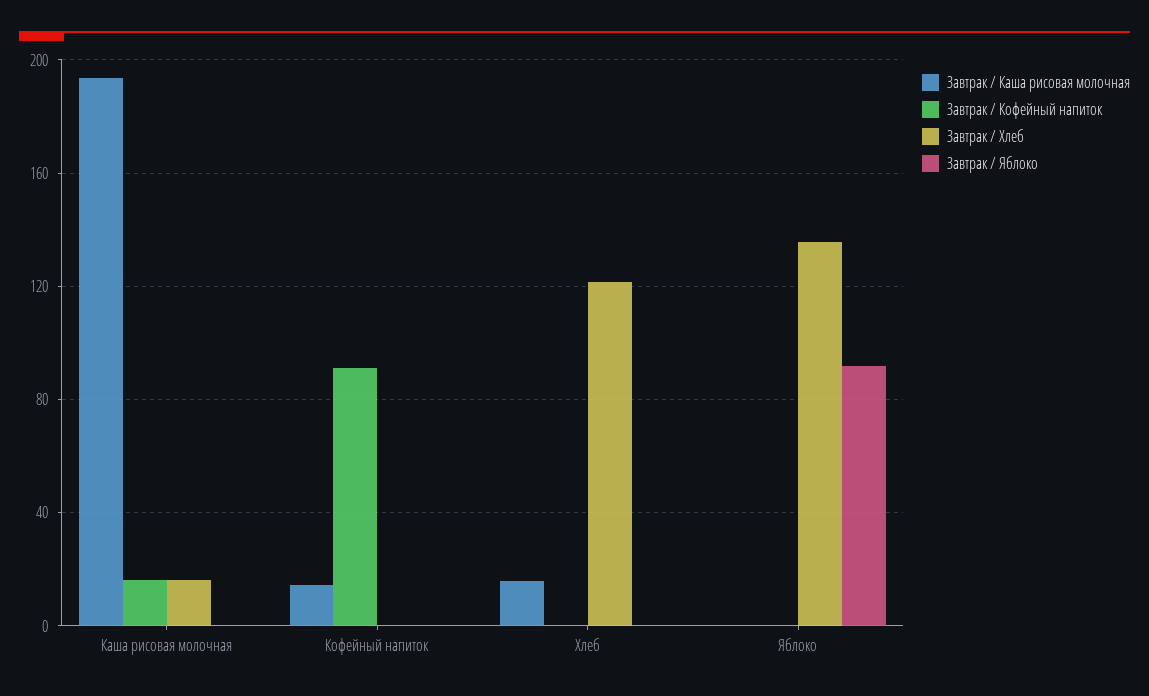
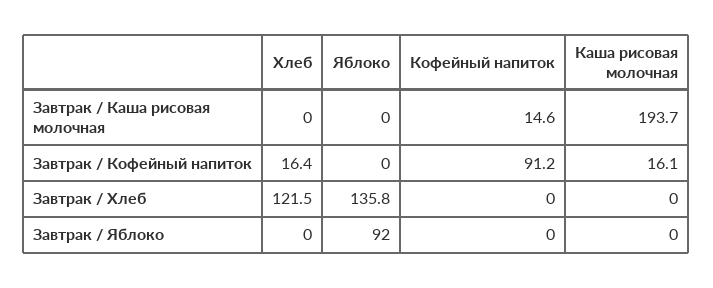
  {
    "Завтрак / Каша рисовая молочная": {
      "Каша рисовая молочная": 193.7,
      "Кофейный напиток": 14.6,
-     "Хлеб": 15,
+     "Хлеб": 0,
      "Яблоко": 0
    },
    "Завтрак / Кофейный напиток": {
      "Каша рисовая молочная": 16.1,
      "Кофейный напиток": 91.2,
-     "Хлеб": 0,
+     "Хлеб": 16.4,
      "Яблоко": 0
    },
    "Завтрак / Хлеб": {
-     "Каша рисовая молочная": 15,
+     "Каша рисовая молочная": 0,
      "Кофейный напиток": 0,
      "Хлеб": 121.5,
      "Яблоко": 135.8
    },
    "Завтрак / Яблоко": {
      "Каша рисовая молочная": 0,
      "Кофейный напиток": 0,
      "Хлеб": 0,
      "Яблоко": 92
    }
  }

